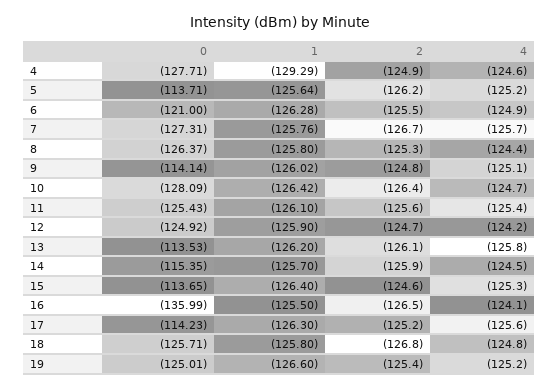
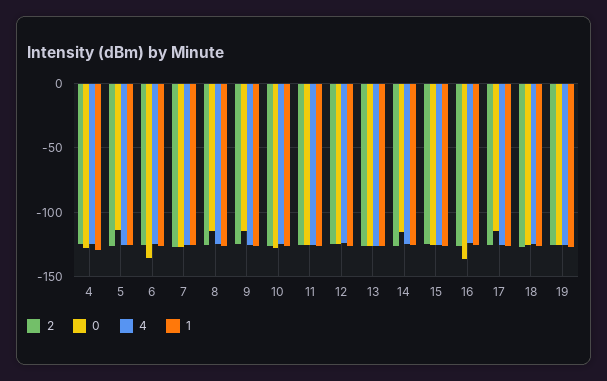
  {
    "0": {
      "4": -127.71,
      "5": -113.71,
-     "6": -121,
+     "6": -135,
      "7": -127.31,
-     "8": -126.37,
+     "8": -115,
      "9": -114.14,
      "10": -128.09,
      "11": -125.43,
      "12": -124.92,
-     "13": -113.53,
+     "13": -125,
      "14": -115.35,
-     "15": -113.65,
+     "15": -125,
      "16": -135.99,
      "17": -114.23,
      "18": -125.71,
      "19": -125.01
    },
    "1": {
      "4": -129.29,
      "5": -125.64,
      "6": -126.28,
      "7": -125.76,
      "8": -125.8,
      "9": -126.02,
      "10": -126.42,
      "11": -126.1,
      "12": -125.9,
      "13": -126.2,
      "14": -125.7,
      "15": -126.4,
      "16": -125.5,
      "17": -126.3,
      "18": -125.8,
      "19": -126.6
    },
    "2": {
      "4": -124.9,
      "5": -126.2,
      "6": -125.5,
      "7": -126.7,
      "8": -125.3,
      "9": -124.8,
      "10": -126.4,
      "11": -125.6,
      "12": -124.7,
      "13": -126.1,
      "14": -125.9,
      "15": -124.6,
      "16": -126.5,
      "17": -125.2,
      "18": -126.8,
      "19": -125.4
    },
    "4": {
      "4": -124.6,
      "5": -125.2,
      "6": -124.9,
      "7": -125.7,
      "8": -124.4,
      "9": -125.1,
      "10": -124.7,
      "11": -125.4,
      "12": -124.2,
      "13": -125.8,
      "14": -124.5,
      "15": -125.3,
      "16": -124.1,
      "17": -125.6,
      "18": -124.8,
      "19": -125.2
    }
  }

